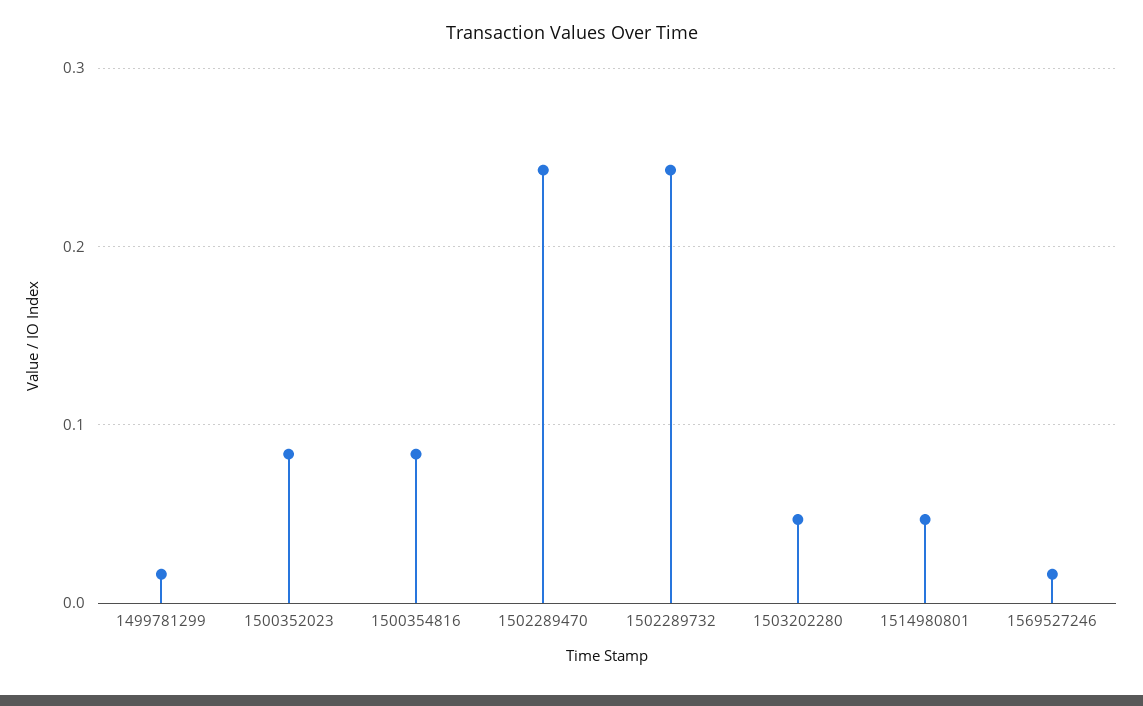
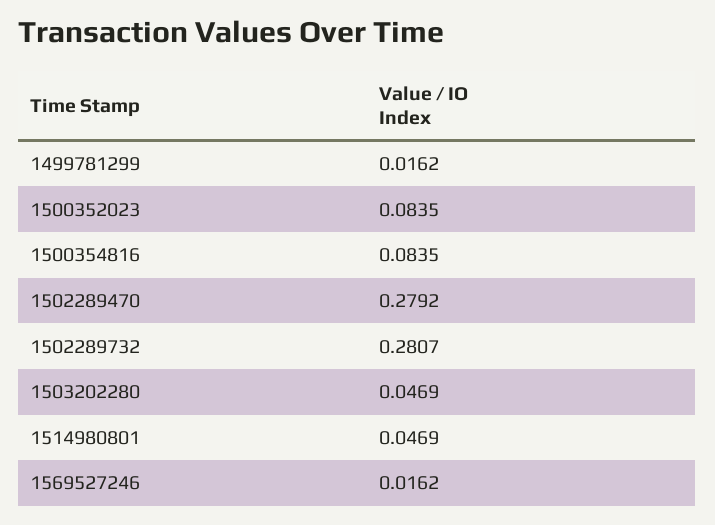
  {
    "1499781299": 0.0162,
    "1500352023": 0.0835,
    "1500354816": 0.0835,
-   "1502289470": 0.24,
+   "1502289470": 0.2792,
-   "1502289732": 0.24,
+   "1502289732": 0.2807,
    "1503202280": 0.0469,
    "1514980801": 0.0469,
    "1569527246": 0.0162
  }

